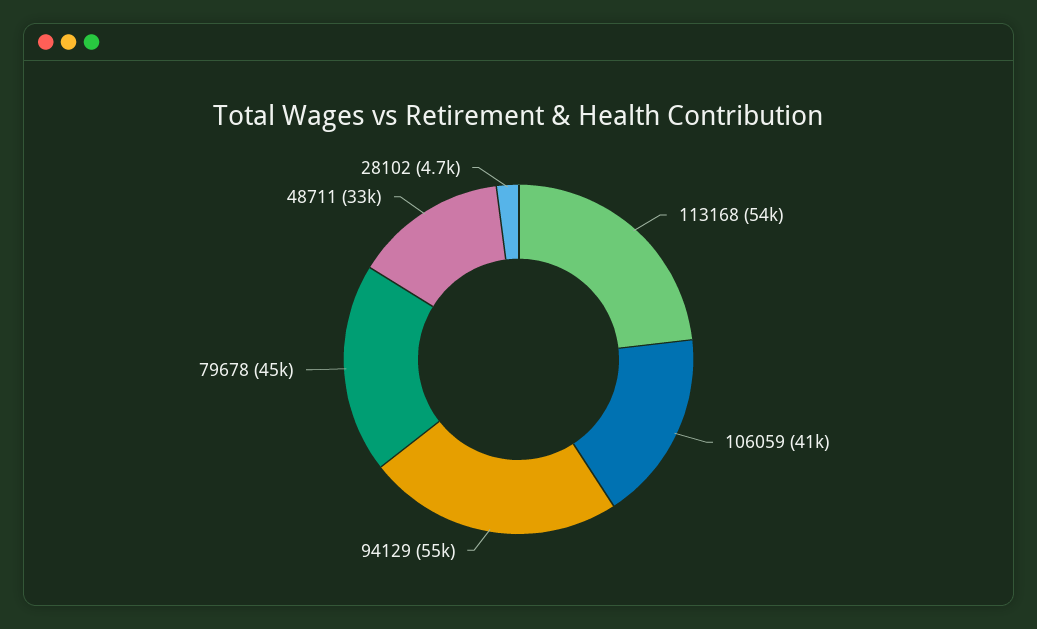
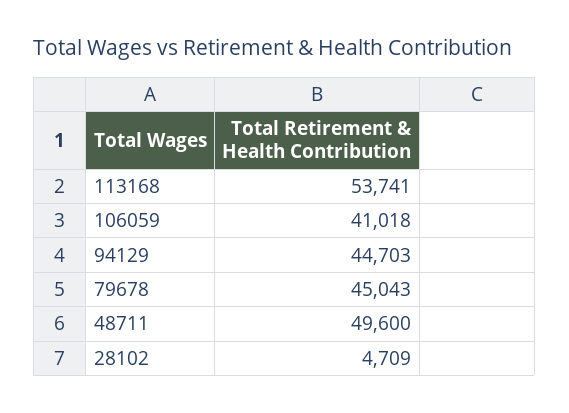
  {
    "113168": 53741,
    "106059": 41018,
-   "94129": 55000,
+   "94129": 44703,
    "79678": 45043,
-   "48711": 33000,
+   "48711": 49600,
    "28102": 4709
  }

